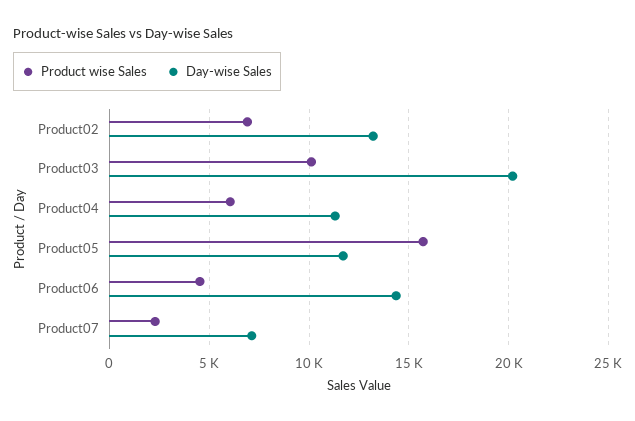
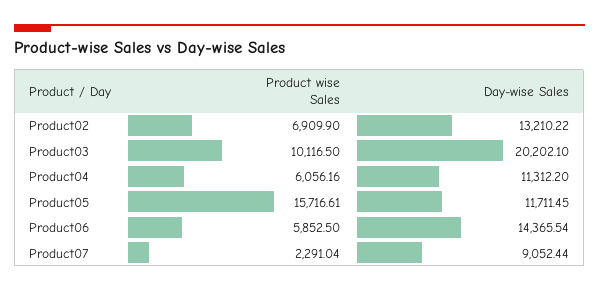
  {
    "Product wise Sales": {
      "Product02": 6909.9,
      "Product03": 10116.5,
      "Product04": 6056.16,
      "Product05": 15716.61,
-     "Product06": 4500,
+     "Product06": 5852.5,
      "Product07": 2291.04
    },
    "Day-wise Sales": {
      "Product02": 13210.22,
      "Product03": 20202.1,
      "Product04": 11312.2,
      "Product05": 11711.45,
      "Product06": 14365.54,
-     "Product07": 7000
+     "Product07": 9052.44
    }
  }

